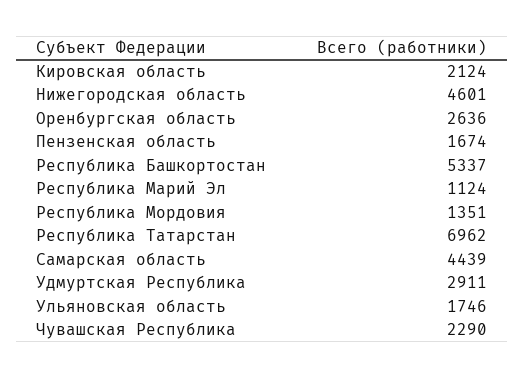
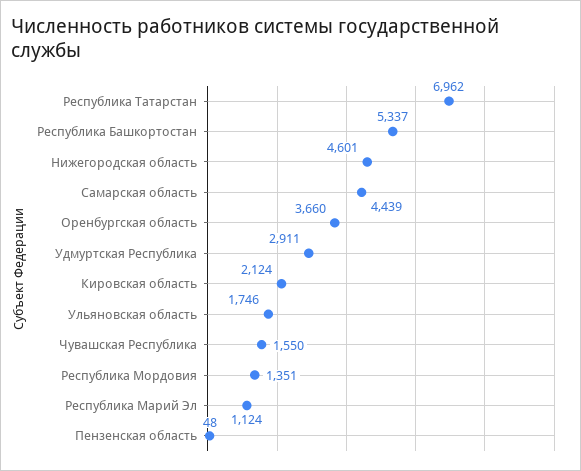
  {
    "Кировская область": 2124,
    "Нижегородская область": 4601,
-   "Оренбургская область": 2636,
+   "Оренбургская область": 3660,
-   "Пензенская область": 1674,
+   "Пензенская область": 48,
    "Республика Башкортостан": 5337,
    "Республика Марий Эл": 1124,
    "Республика Мордовия": 1351,
    "Республика Татарстан": 6962,
    "Самарская область": 4439,
    "Удмуртская Республика": 2911,
    "Ульяновская область": 1746,
-   "Чувашская Республика": 2290
+   "Чувашская Республика": 1550
  }

